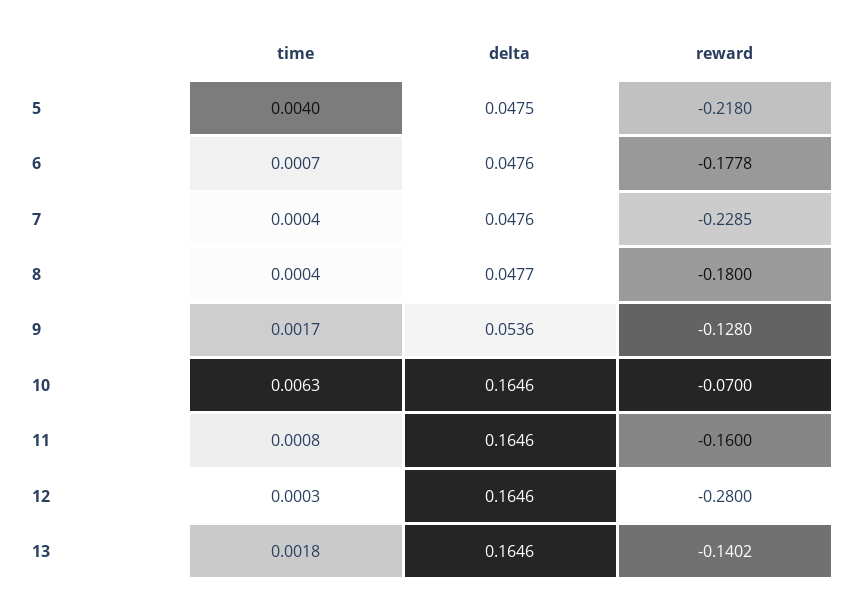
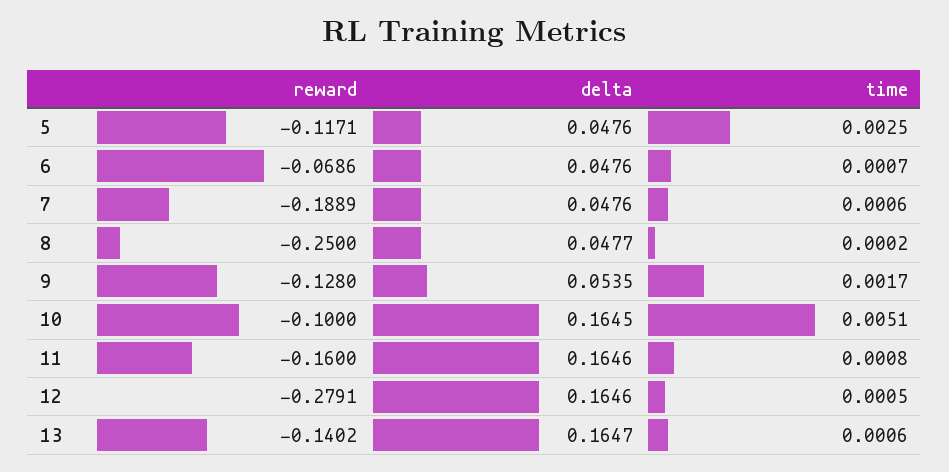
  {
    "time": {
-     "5": 0.004,
+     "5": 0.0025,
      "6": 0.0007,
-     "7": 0.0004,
+     "7": 0.0006,
-     "8": 0.0004,
+     "8": 0.0002,
      "9": 0.0017,
-     "10": 0.0063,
+     "10": 0.0051,
      "11": 0.0008,
-     "12": 0.0003,
+     "12": 0.0005,
-     "13": 0.0018
+     "13": 0.0006
    },
    "delta": {
-     "5": 0.0475,
+     "5": 0.0476,
      "6": 0.0476,
      "7": 0.0476,
      "8": 0.0477,
-     "9": 0.0536,
+     "9": 0.0535,
-     "10": 0.1646,
+     "10": 0.1645,
      "11": 0.1646,
      "12": 0.1646,
-     "13": 0.1646
+     "13": 0.1647
    },
    "reward": {
-     "5": -0.218,
+     "5": -0.1171,
-     "6": -0.1778,
+     "6": -0.0686,
-     "7": -0.2285,
+     "7": -0.1889,
-     "8": -0.18,
+     "8": -0.25,
      "9": -0.128,
-     "10": -0.07,
+     "10": -0.1,
      "11": -0.16,
-     "12": -0.28,
+     "12": -0.2791,
      "13": -0.1402
    }
  }

